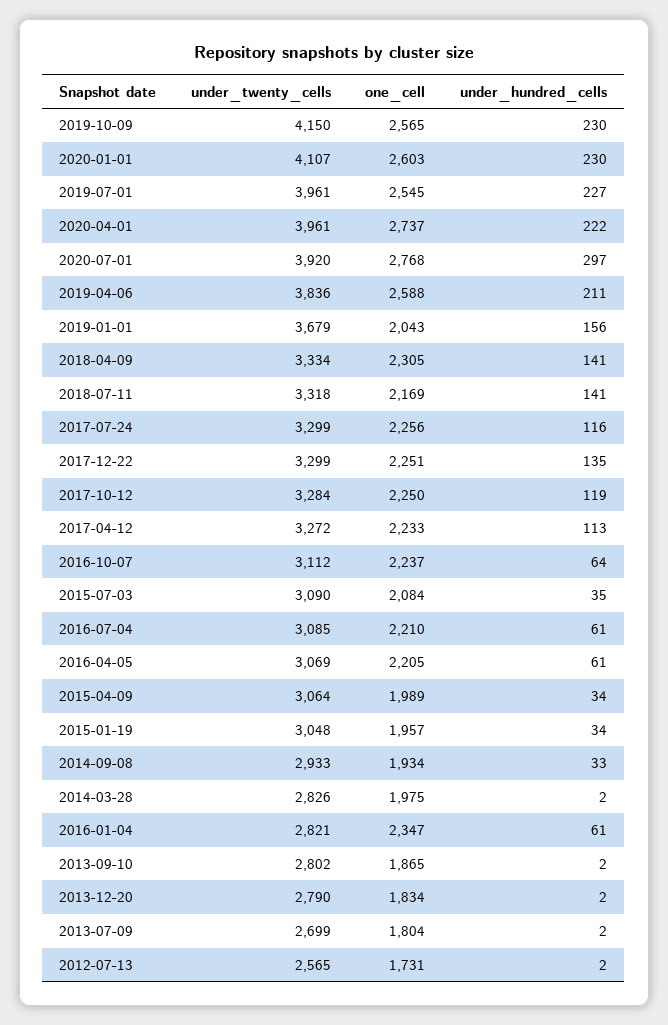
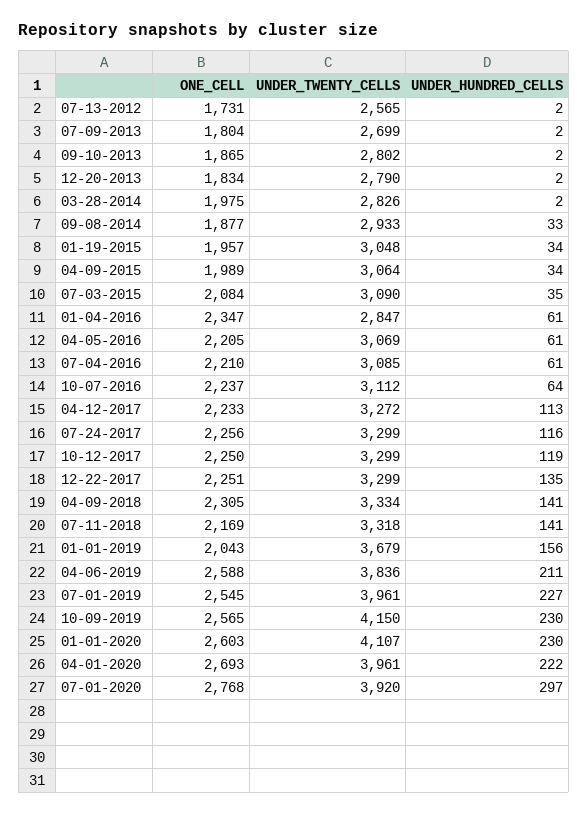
  {
    "under_twenty_cells": {
      "2019-10-09": 4150,
      "2020-01-01": 4107,
      "2019-07-01": 3961,
      "2020-04-01": 3961,
      "2020-07-01": 3920,
      "2019-04-06": 3836,
      "2019-01-01": 3679,
      "2018-04-09": 3334,
      "2018-07-11": 3318,
      "2017-07-24": 3299,
      "2017-12-22": 3299,
-     "2017-10-12": 3284,
+     "2017-10-12": 3299,
      "2017-04-12": 3272,
      "2016-10-07": 3112,
      "2015-07-03": 3090,
      "2016-07-04": 3085,
      "2016-04-05": 3069,
      "2015-04-09": 3064,
      "2015-01-19": 3048,
      "2014-09-08": 2933,
      "2014-03-28": 2826,
-     "2016-01-04": 2821,
+     "2016-01-04": 2847,
      "2013-09-10": 2802,
      "2013-12-20": 2790,
      "2013-07-09": 2699,
      "2012-07-13": 2565
    },
    "one_cell": {
      "2019-10-09": 2565,
      "2020-01-01": 2603,
      "2019-07-01": 2545,
-     "2020-04-01": 2737,
+     "2020-04-01": 2693,
      "2020-07-01": 2768,
      "2019-04-06": 2588,
      "2019-01-01": 2043,
      "2018-04-09": 2305,
      "2018-07-11": 2169,
      "2017-07-24": 2256,
      "2017-12-22": 2251,
      "2017-10-12": 2250,
      "2017-04-12": 2233,
      "2016-10-07": 2237,
      "2015-07-03": 2084,
      "2016-07-04": 2210,
      "2016-04-05": 2205,
      "2015-04-09": 1989,
      "2015-01-19": 1957,
-     "2014-09-08": 1934,
+     "2014-09-08": 1877,
      "2014-03-28": 1975,
      "2016-01-04": 2347,
      "2013-09-10": 1865,
      "2013-12-20": 1834,
      "2013-07-09": 1804,
      "2012-07-13": 1731
    },
    "under_hundred_cells": {
      "2019-10-09": 230,
      "2020-01-01": 230,
      "2019-07-01": 227,
      "2020-04-01": 222,
      "2020-07-01": 297,
      "2019-04-06": 211,
      "2019-01-01": 156,
      "2018-04-09": 141,
      "2018-07-11": 141,
      "2017-07-24": 116,
      "2017-12-22": 135,
      "2017-10-12": 119,
      "2017-04-12": 113,
      "2016-10-07": 64,
      "2015-07-03": 35,
      "2016-07-04": 61,
      "2016-04-05": 61,
      "2015-04-09": 34,
      "2015-01-19": 34,
      "2014-09-08": 33,
      "2014-03-28": 2,
      "2016-01-04": 61,
      "2013-09-10": 2,
      "2013-12-20": 2,
      "2013-07-09": 2,
      "2012-07-13": 2
    }
  }

